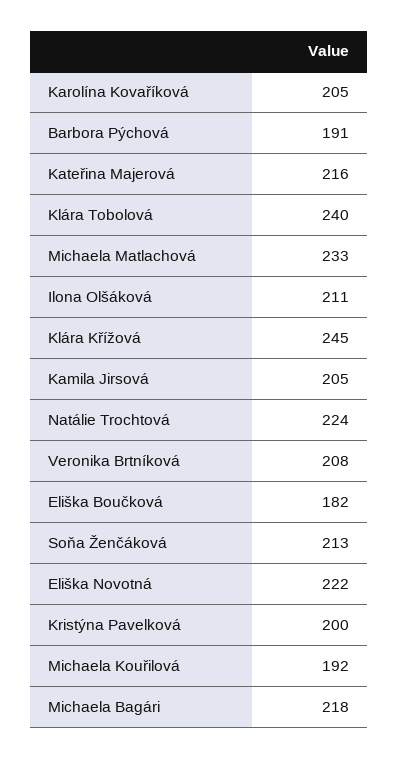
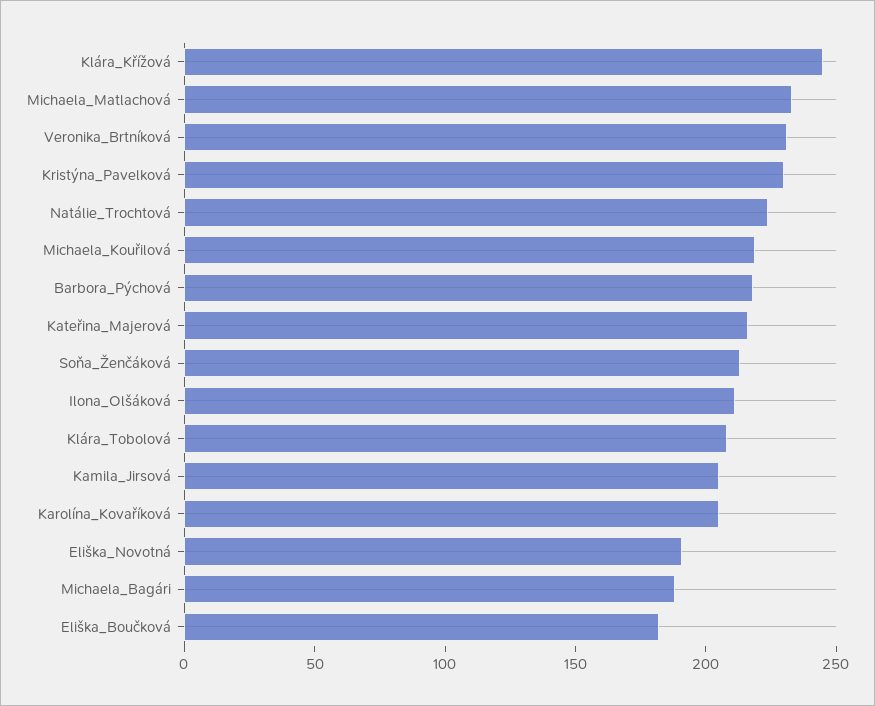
  {
    "Karolína Kovaříková": 205,
-   "Barbora Pýchová": 191,
+   "Barbora Pýchová": 220,
    "Kateřina Majerová": 216,
-   "Klára Tobolová": 240,
+   "Klára Tobolová": 210,
    "Michaela Matlachová": 233,
    "Ilona Olšáková": 211,
    "Klára Křížová": 245,
    "Kamila Jirsová": 205,
    "Natálie Trochtová": 224,
-   "Veronika Brtníková": 208,
+   "Veronika Brtníková": 230,
    "Eliška Boučková": 182,
    "Soňa Ženčáková": 213,
-   "Eliška Novotná": 222,
+   "Eliška Novotná": 190,
-   "Kristýna Pavelková": 200,
+   "Kristýna Pavelková": 230,
-   "Michaela Kouřilová": 192,
+   "Michaela Kouřilová": 220,
-   "Michaela Bagári": 218
+   "Michaela Bagári": 190
  }

